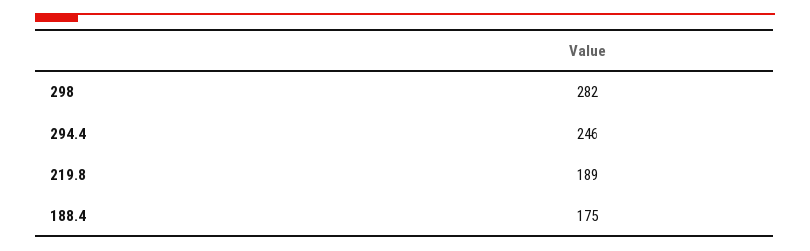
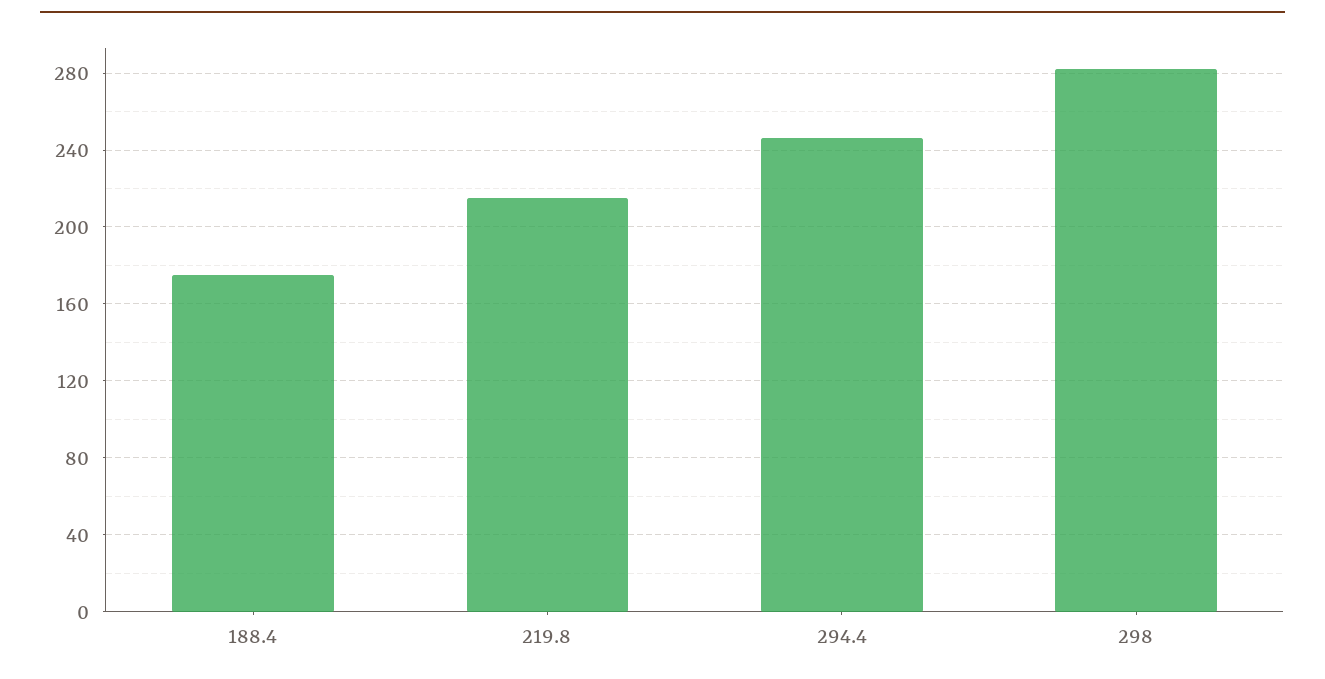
  {
    "298": 282,
    "294.4": 246,
-   "219.8": 189,
+   "219.8": 215,
    "188.4": 175
  }

